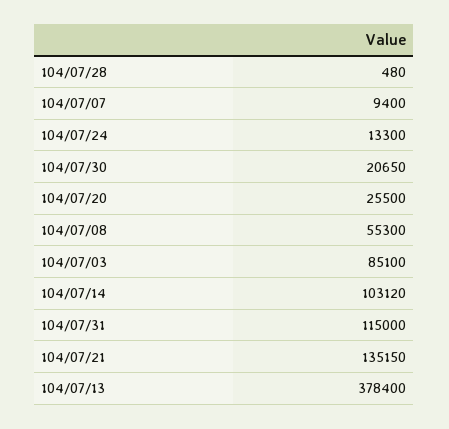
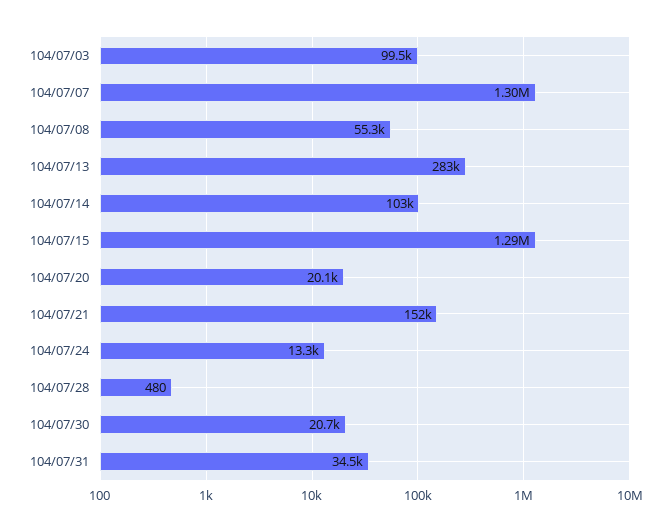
  {
    "104/07/28": 480,
-   "104/07/07": 9400,
+   "104/07/07": 1300000,
    "104/07/24": 13300,
    "104/07/30": 20650,
-   "104/07/20": 25500,
+   "104/07/20": 20100,
    "104/07/08": 55300,
-   "104/07/03": 85100,
+   "104/07/03": 99500,
    "104/07/14": 103120,
-   "104/07/31": 115000,
+   "104/07/31": 34500,
-   "104/07/21": 135150,
+   "104/07/21": 152000,
-   "104/07/13": 378400
+   "104/07/13": 283000,
+   "104/07/15": 1290000
  }

